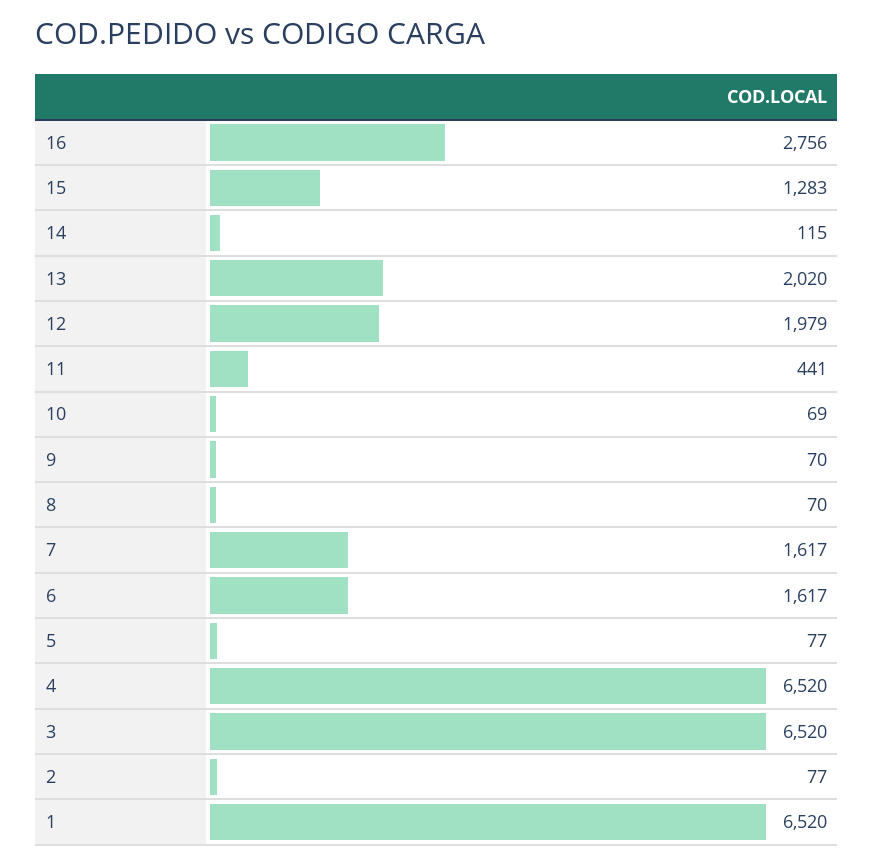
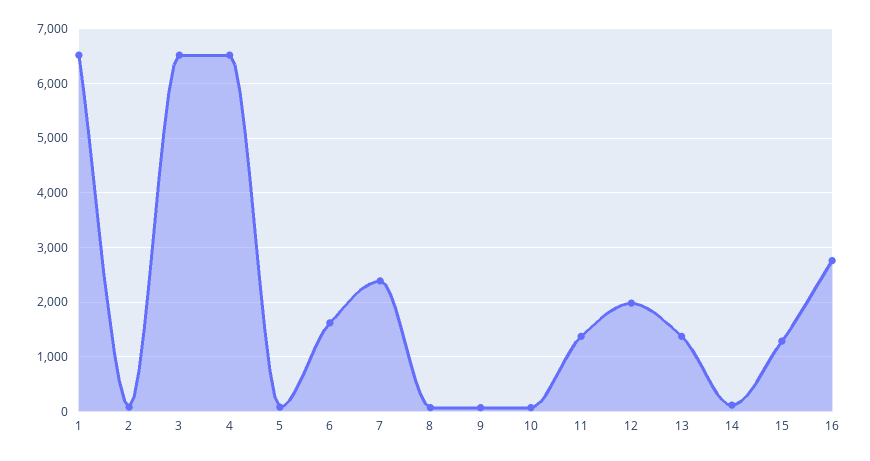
  {
    "16": 2756,
    "15": 1283,
    "14": 115,
-   "13": 2020,
+   "13": 1400,
    "12": 1979,
-   "11": 441,
+   "11": 1400,
    "10": 69,
    "9": 70,
    "8": 70,
-   "7": 1617,
+   "7": 2400,
    "6": 1617,
    "5": 77,
    "4": 6520,
    "3": 6520,
    "2": 77,
    "1": 6520
  }

